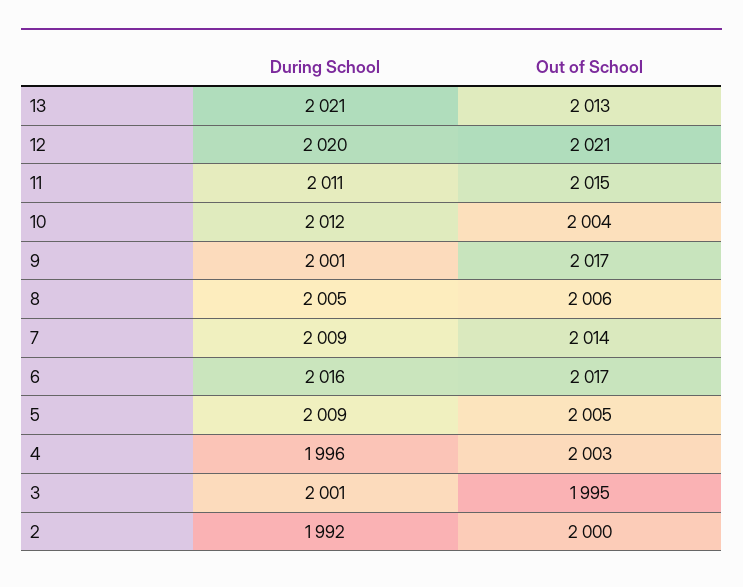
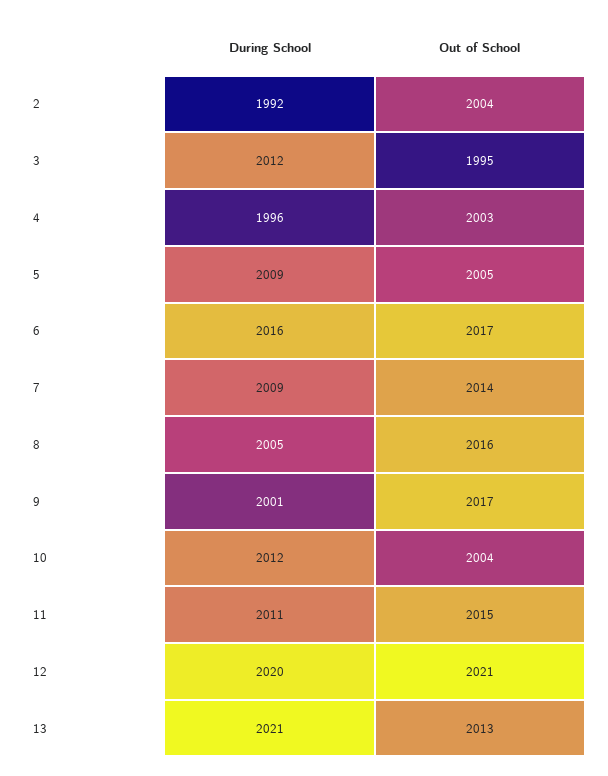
  {
    "During School": {
      "13": 2021,
      "12": 2020,
      "11": 2011,
      "10": 2012,
      "9": 2001,
      "8": 2005,
      "7": 2009,
      "6": 2016,
      "5": 2009,
      "4": 1996,
-     "3": 2001,
+     "3": 2012,
      "2": 1992
    },
    "Out of School": {
      "13": 2013,
      "12": 2021,
      "11": 2015,
      "10": 2004,
      "9": 2017,
-     "8": 2006,
+     "8": 2016,
      "7": 2014,
      "6": 2017,
      "5": 2005,
      "4": 2003,
      "3": 1995,
-     "2": 2000
+     "2": 2004
    }
  }

